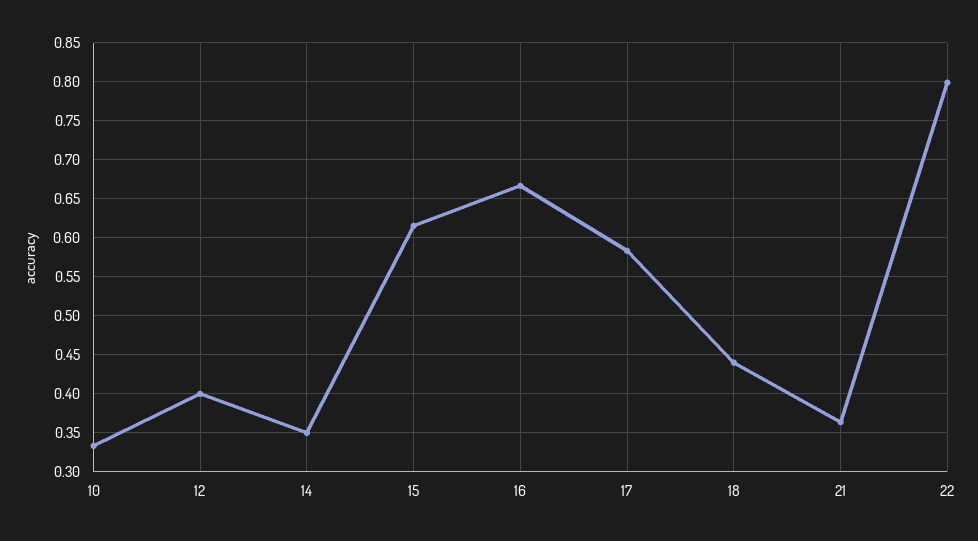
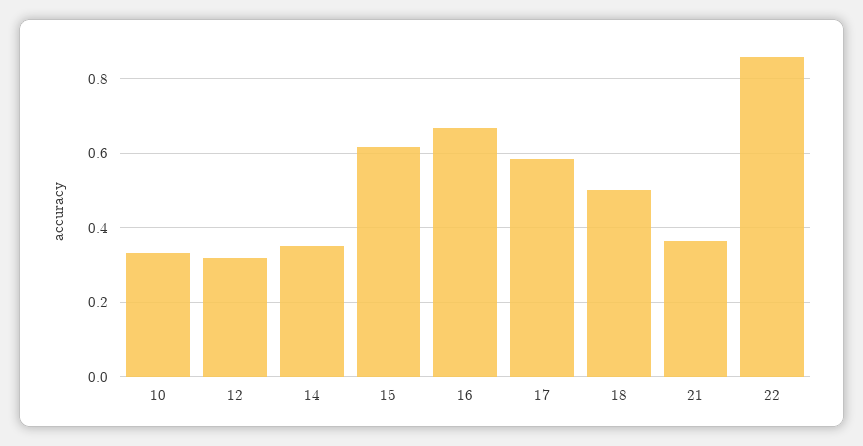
  {
    "10": 0.33,
-   "12": 0.4,
+   "12": 0.32,
    "14": 0.35,
    "15": 0.62,
    "16": 0.67,
    "17": 0.58,
-   "18": 0.44,
+   "18": 0.5,
    "21": 0.36,
-   "22": 0.8
+   "22": 0.86
  }

